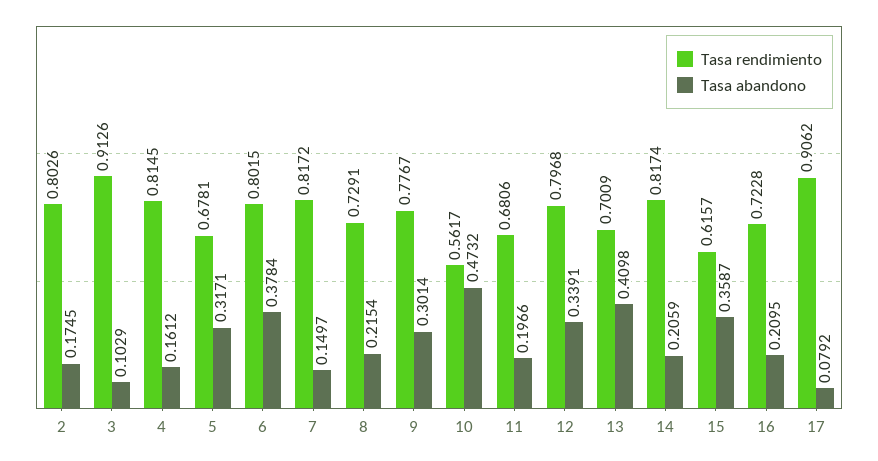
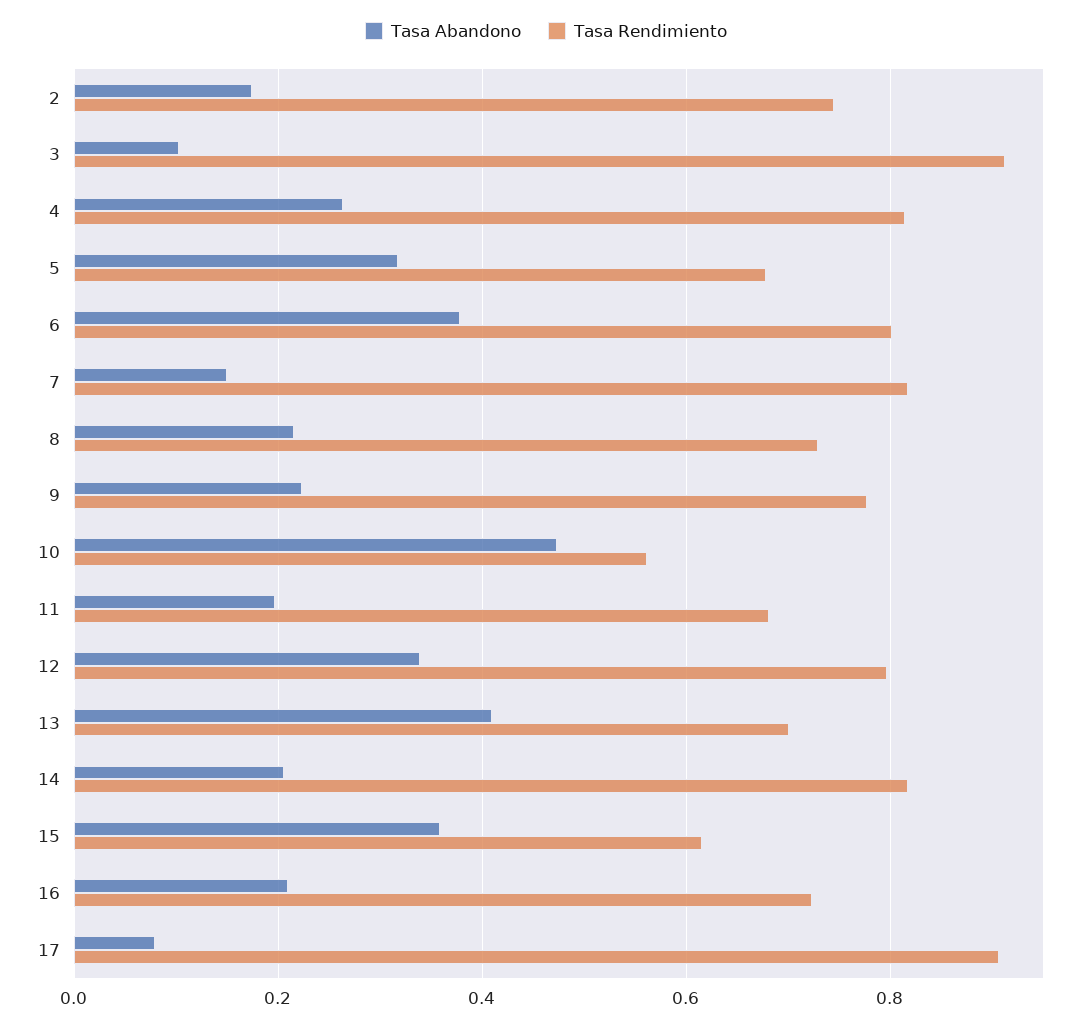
  {
    "Tasa rendimiento": {
-     "2": 0.8026,
+     "2": 0.74,
      "3": 0.9126,
      "4": 0.8145,
      "5": 0.6781,
      "6": 0.8015,
      "7": 0.8172,
      "8": 0.7291,
      "9": 0.7767,
      "10": 0.5617,
      "11": 0.6806,
      "12": 0.7968,
      "13": 0.7009,
      "14": 0.8174,
      "15": 0.6157,
      "16": 0.7228,
      "17": 0.9062
    },
    "Tasa abandono": {
      "2": 0.1745,
      "3": 0.1029,
-     "4": 0.1612,
+     "4": 0.26,
      "5": 0.3171,
      "6": 0.3784,
      "7": 0.1497,
      "8": 0.2154,
-     "9": 0.3014,
+     "9": 0.22,
      "10": 0.4732,
      "11": 0.1966,
      "12": 0.3391,
      "13": 0.4098,
      "14": 0.2059,
      "15": 0.3587,
      "16": 0.2095,
      "17": 0.0792
    }
  }

